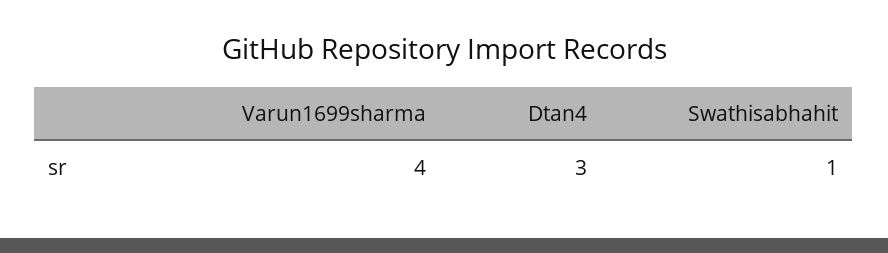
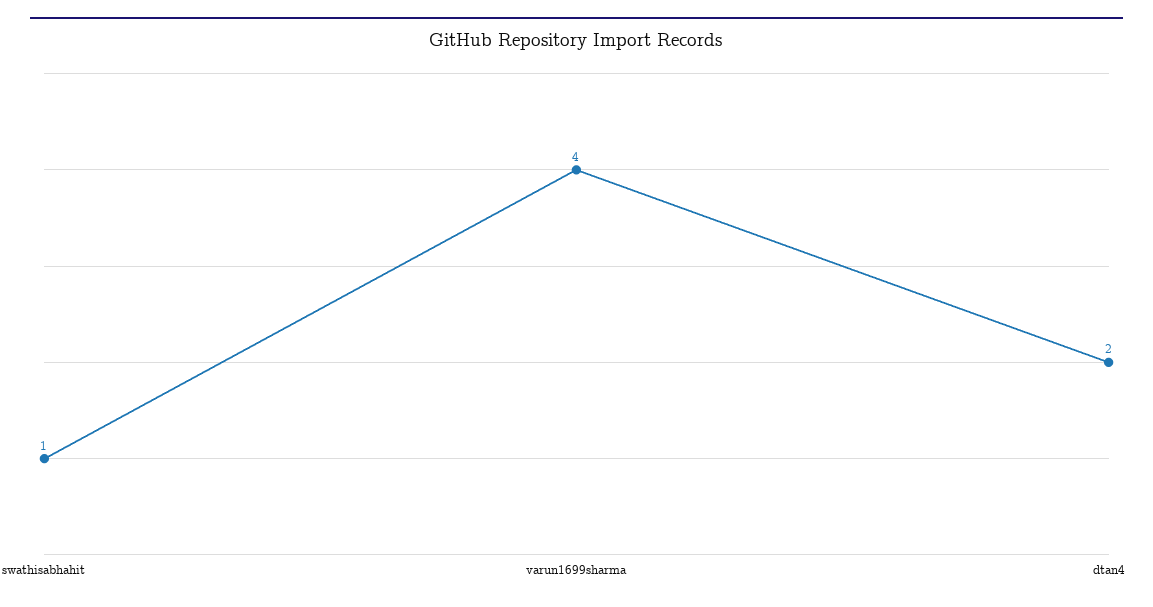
  {
    "Varun1699sharma": 4,
-   "Dtan4": 3,
+   "Dtan4": 2,
    "Swathisabhahit": 1
  }

